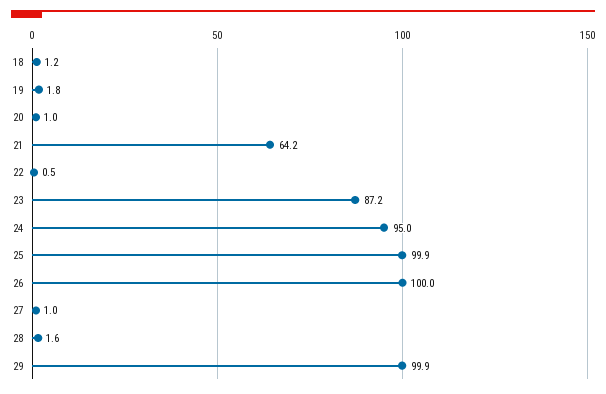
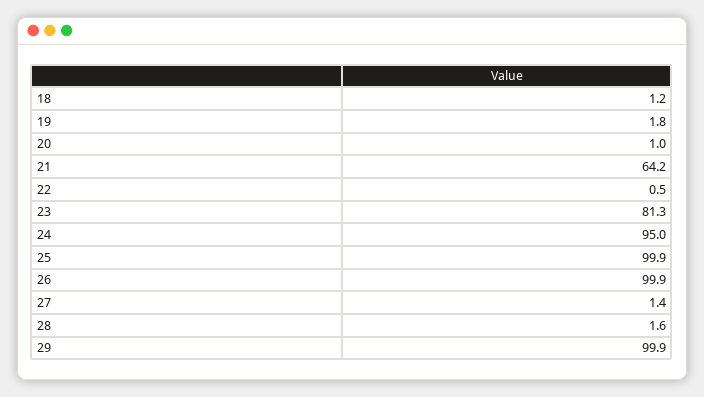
  {
    "18": 1.2,
    "19": 1.8,
    "20": 1,
    "21": 64.2,
    "22": 0.5,
-   "23": 87.2,
+   "23": 81.3,
    "24": 95,
    "25": 99.9,
-   "26": 100,
+   "26": 99.9,
-   "27": 1,
+   "27": 1.4,
    "28": 1.6,
    "29": 99.9
  }

